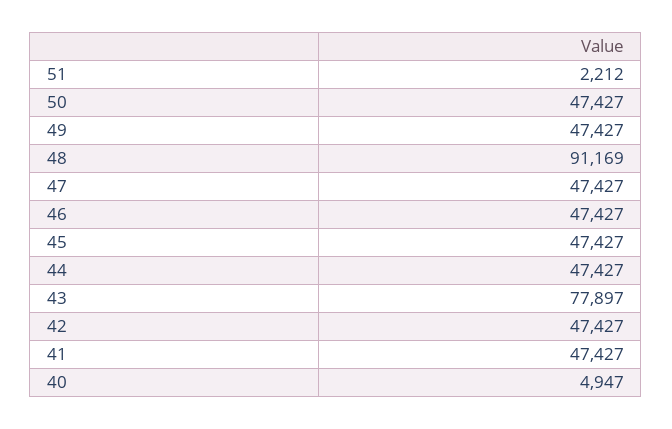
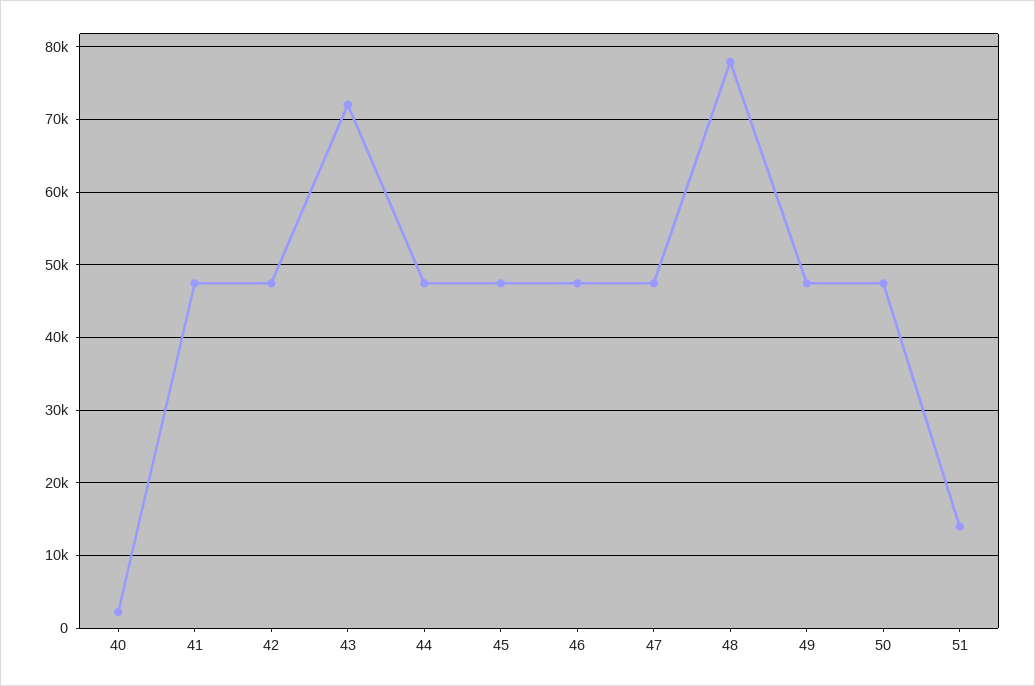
  {
-   "51": 2212,
+   "51": 14000,
    "50": 47427,
    "49": 47427,
-   "48": 91169,
+   "48": 78000,
    "47": 47427,
    "46": 47427,
    "45": 47427,
    "44": 47427,
-   "43": 77897,
+   "43": 72000,
    "42": 47427,
    "41": 47427,
-   "40": 4947
+   "40": 2000
  }

